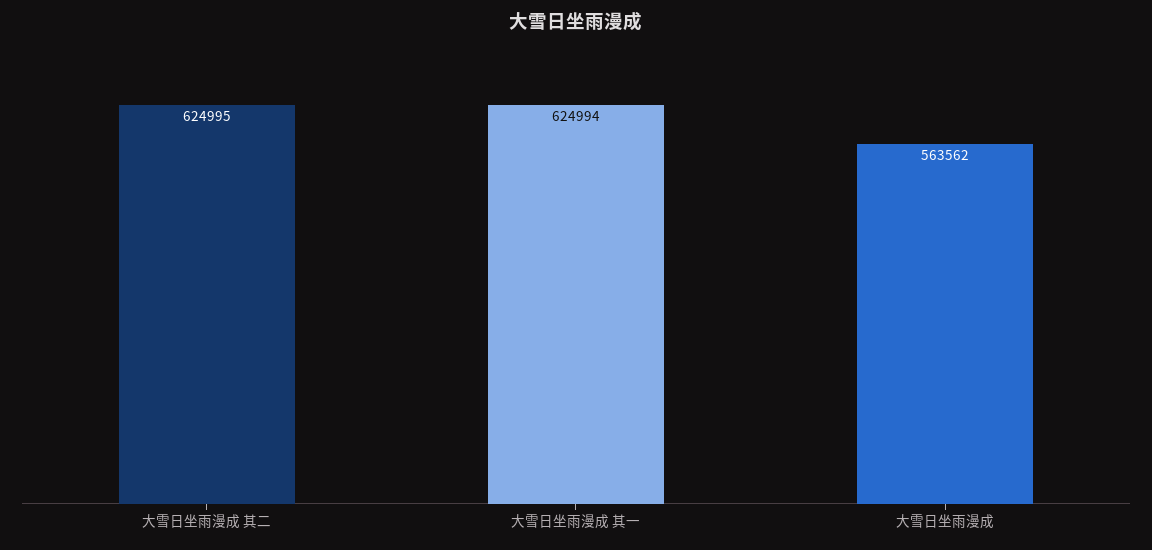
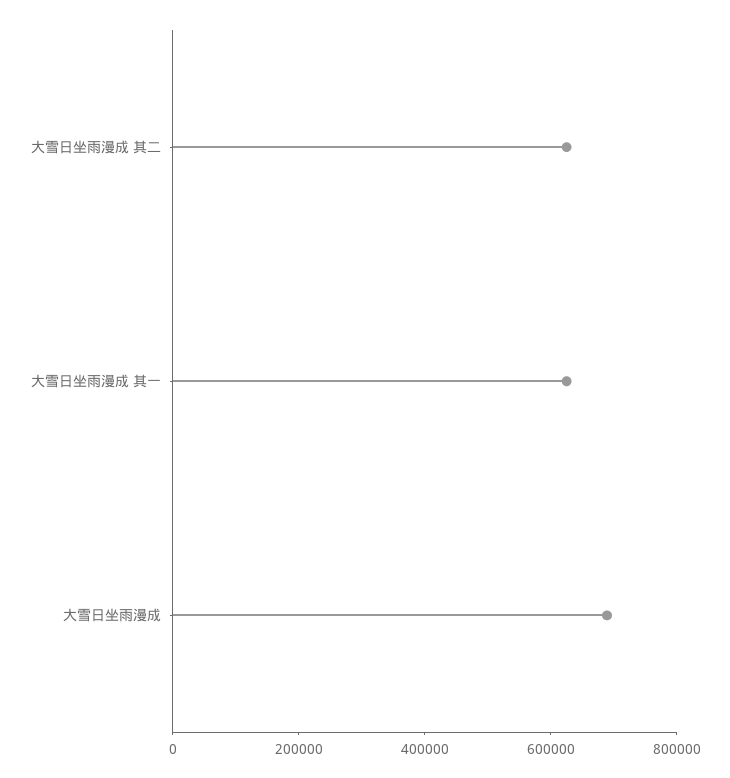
  {
    "大雪日坐雨漫成 其二": 624995,
    "大雪日坐雨漫成 其一": 624994,
-   "大雪日坐雨漫成": 563562
+   "大雪日坐雨漫成": 700000
  }

